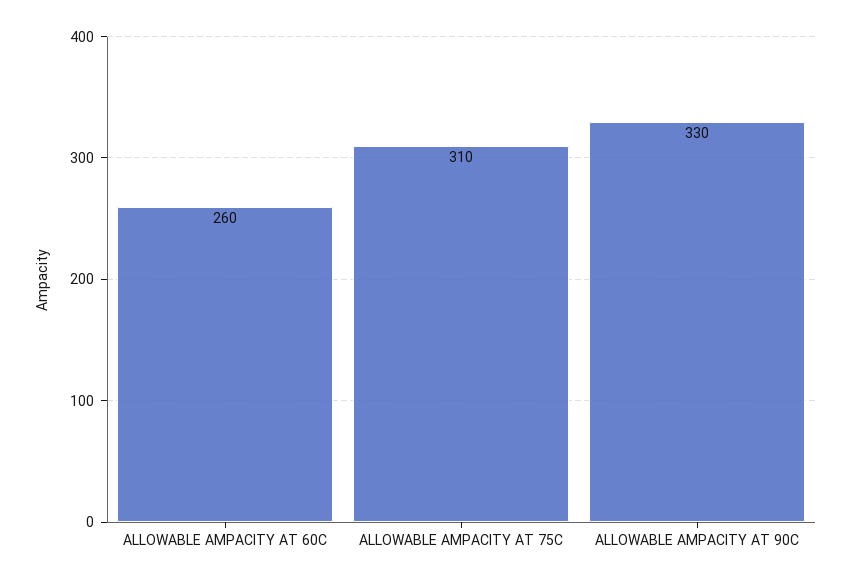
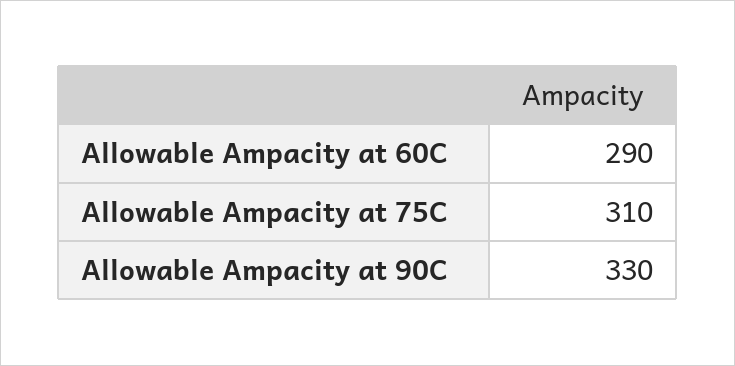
  {
-   "ALLOWABLE AMPACITY AT 60C": 260,
+   "ALLOWABLE AMPACITY AT 60C": 290,
    "ALLOWABLE AMPACITY AT 75C": 310,
    "ALLOWABLE AMPACITY AT 90C": 330
  }

